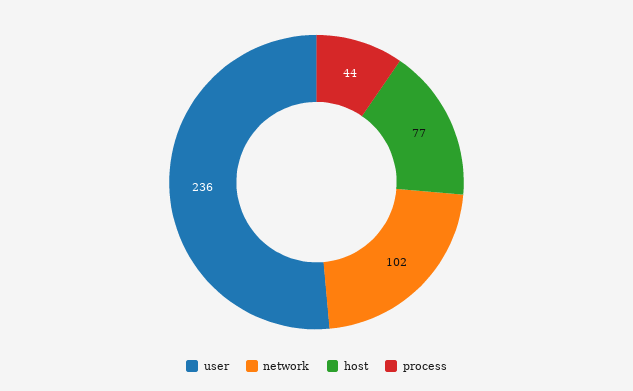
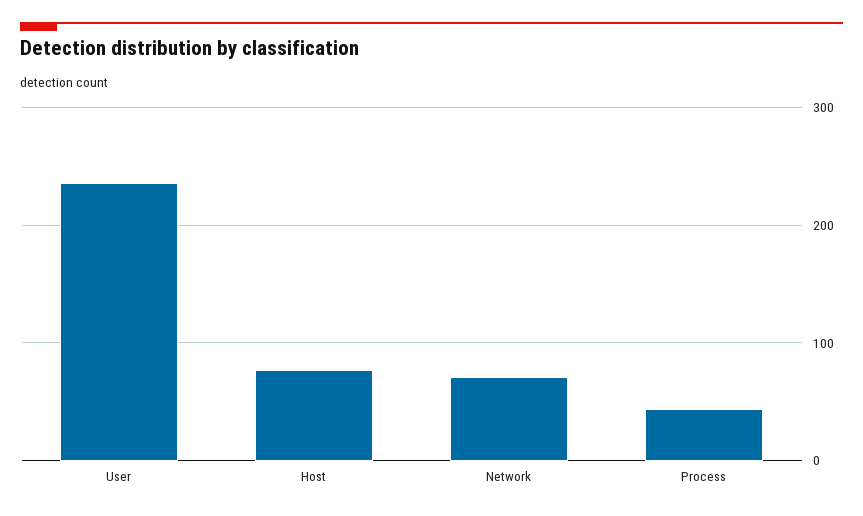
  {
    "user": 236,
-   "network": 102,
+   "network": 70,
    "host": 77,
    "process": 44
  }

